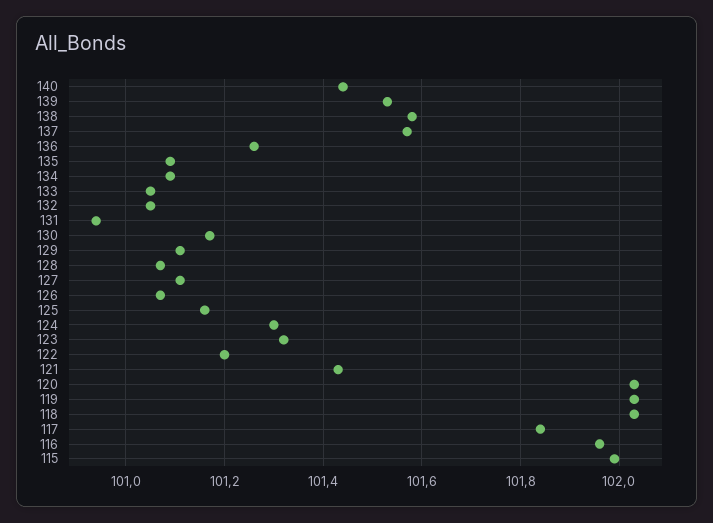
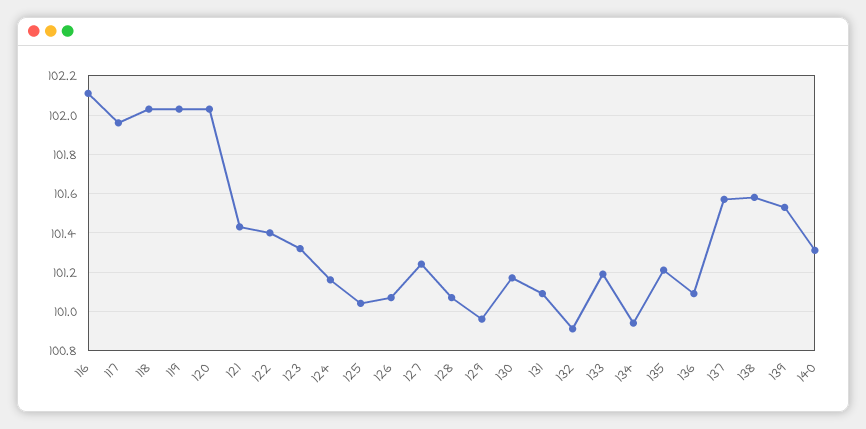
  {
-   "140": 101.45,
+   "140": 101.3,
    "139": 101.55,
    "138": 101.6,
    "137": 101.55,
-   "136": 101.25,
+   "136": 101.1,
-   "135": 101.1,
+   "135": 101.2,
-   "134": 101.1,
+   "134": 100.95,
-   "133": 101.05,
+   "133": 101.2,
-   "132": 101.05,
+   "132": 100.9,
-   "131": 100.95,
+   "131": 101.1,
    "130": 101.15,
-   "129": 101.1,
+   "129": 100.95,
    "128": 101.05,
-   "127": 101.1,
+   "127": 101.25,
    "126": 101.05,
-   "125": 101.15,
+   "125": 101.05,
-   "124": 101.3,
+   "124": 101.15,
    "123": 101.3,
-   "122": 101.2,
+   "122": 101.4,
    "121": 101.45,
    "120": 102.05,
    "119": 102.05,
    "118": 102.05,
-   "117": 101.85,
+   "117": 101.95,
-   "116": 101.95,
+   "116": 102.1
-   "115": 102
  }

